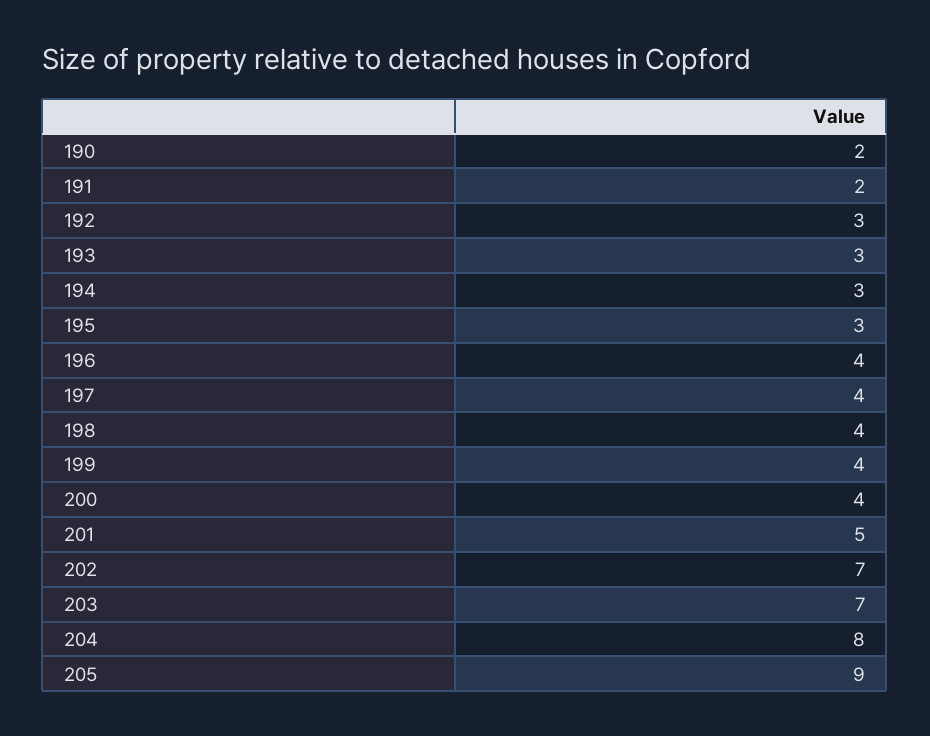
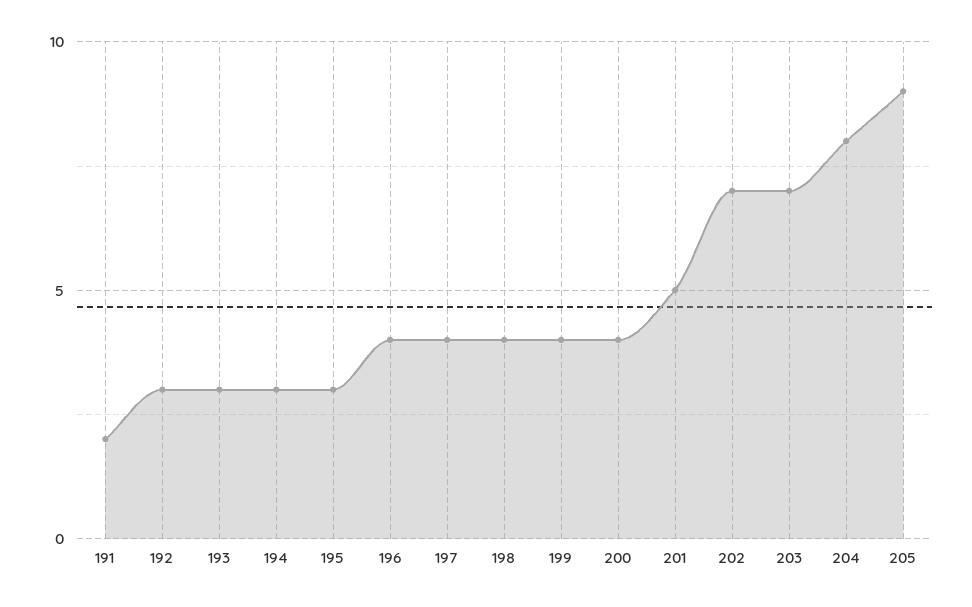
  {
-   "190": 2,
    "191": 2,
    "192": 3,
    "193": 3,
    "194": 3,
    "195": 3,
    "196": 4,
    "197": 4,
    "198": 4,
    "199": 4,
    "200": 4,
    "201": 5,
    "202": 7,
    "203": 7,
    "204": 8,
    "205": 9
  }

